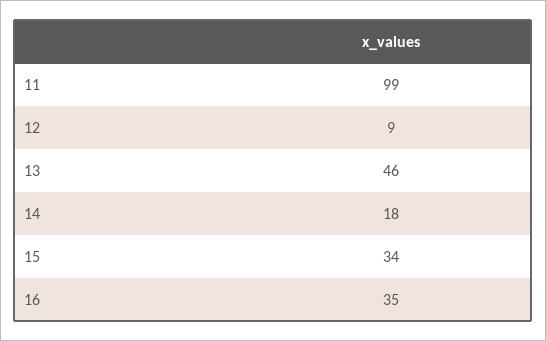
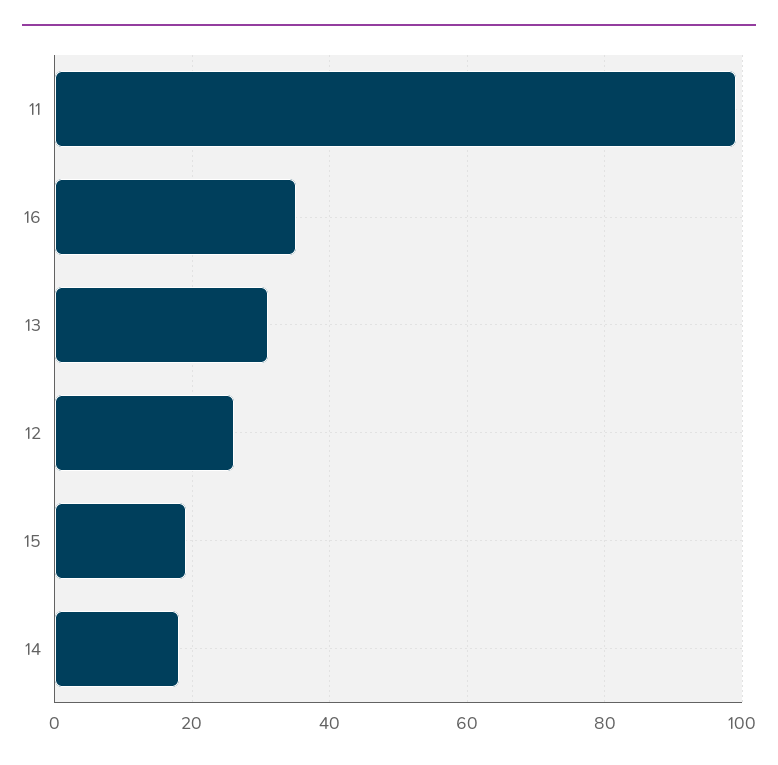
  {
    "11": 99,
-   "12": 9,
+   "12": 25,
-   "13": 46,
+   "13": 30,
    "14": 18,
-   "15": 34,
+   "15": 20,
    "16": 35
  }

